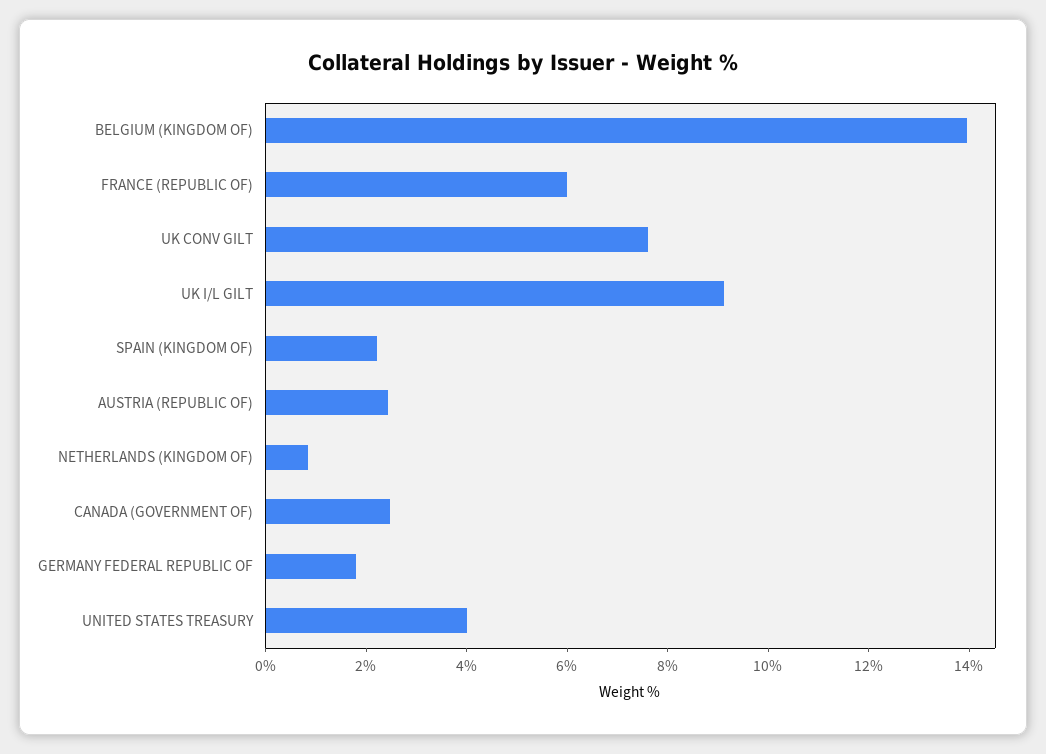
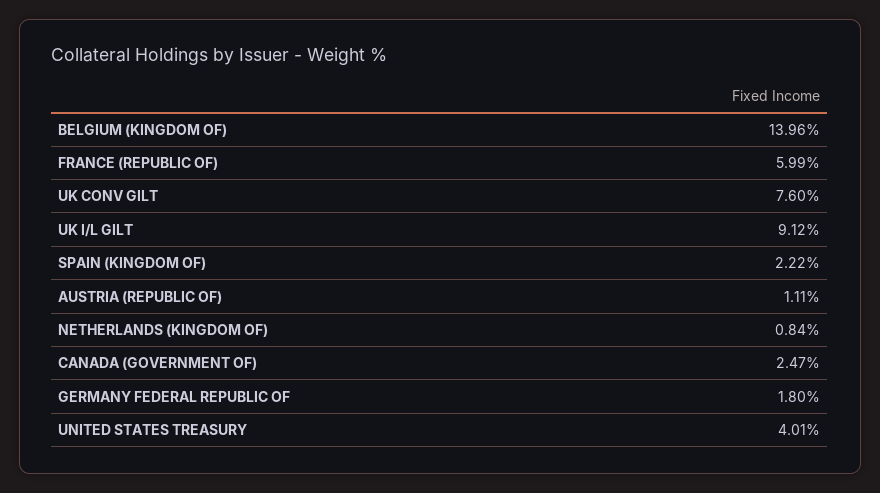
  {
    "BELGIUM (KINGDOM OF)": 13.96,
    "FRANCE (REPUBLIC OF)": 5.99,
    "UK CONV GILT": 7.6,
    "UK I/L GILT": 9.12,
    "SPAIN (KINGDOM OF)": 2.22,
-   "AUSTRIA (REPUBLIC OF)": 2.5,
+   "AUSTRIA (REPUBLIC OF)": 1.11,
    "NETHERLANDS (KINGDOM OF)": 0.84,
    "CANADA (GOVERNMENT OF)": 2.47,
    "GERMANY FEDERAL REPUBLIC OF": 1.8,
    "UNITED STATES TREASURY": 4.01
  }

